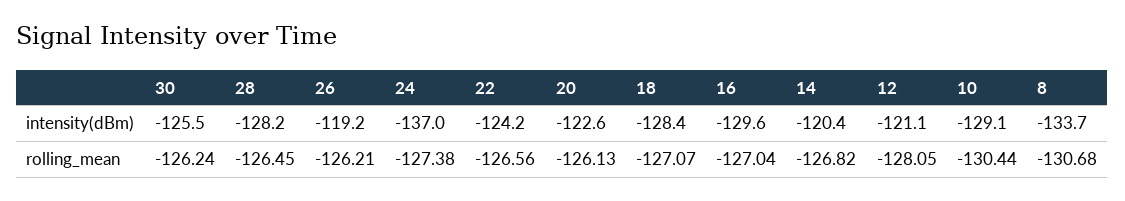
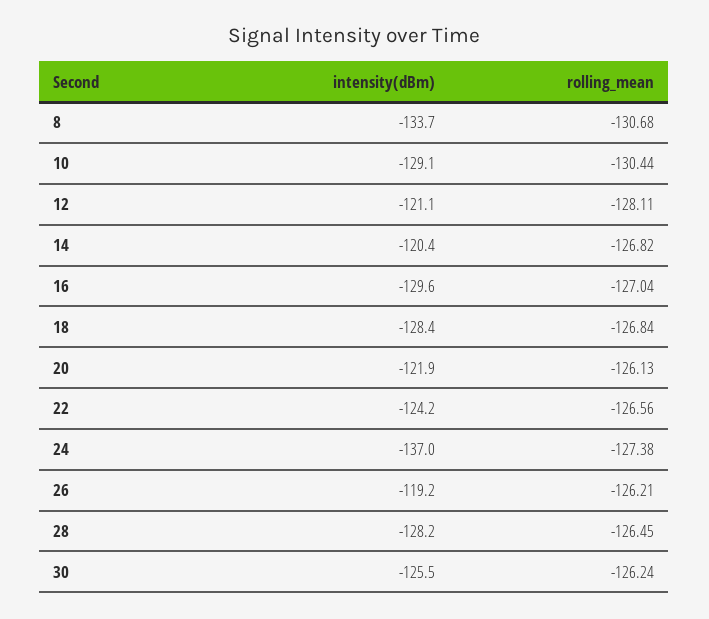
  {
    "30": {
      "intensity(dBm)": -125.5,
      "rolling_mean": -126.24
    },
    "28": {
      "intensity(dBm)": -128.2,
      "rolling_mean": -126.45
    },
    "26": {
      "intensity(dBm)": -119.2,
      "rolling_mean": -126.21
    },
    "24": {
      "intensity(dBm)": -137,
      "rolling_mean": -127.38
    },
    "22": {
      "intensity(dBm)": -124.2,
      "rolling_mean": -126.56
    },
    "20": {
-     "intensity(dBm)": -122.6,
+     "intensity(dBm)": -121.9,
      "rolling_mean": -126.13
    },
    "18": {
      "intensity(dBm)": -128.4,
-     "rolling_mean": -127.07
+     "rolling_mean": -126.84
    },
    "16": {
      "intensity(dBm)": -129.6,
      "rolling_mean": -127.04
    },
    "14": {
      "intensity(dBm)": -120.4,
      "rolling_mean": -126.82
    },
    "12": {
      "intensity(dBm)": -121.1,
-     "rolling_mean": -128.05
+     "rolling_mean": -128.11
    },
    "10": {
      "intensity(dBm)": -129.1,
      "rolling_mean": -130.44
    },
    "8": {
      "intensity(dBm)": -133.7,
      "rolling_mean": -130.68
    }
  }

